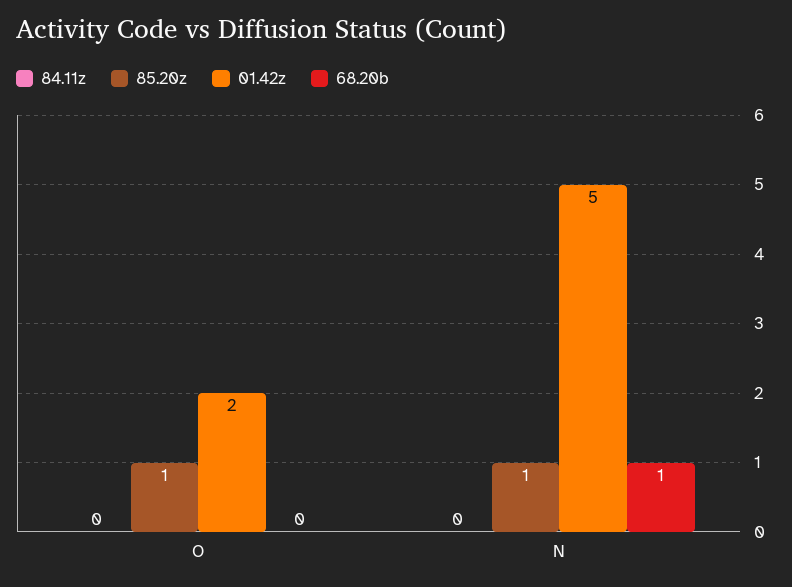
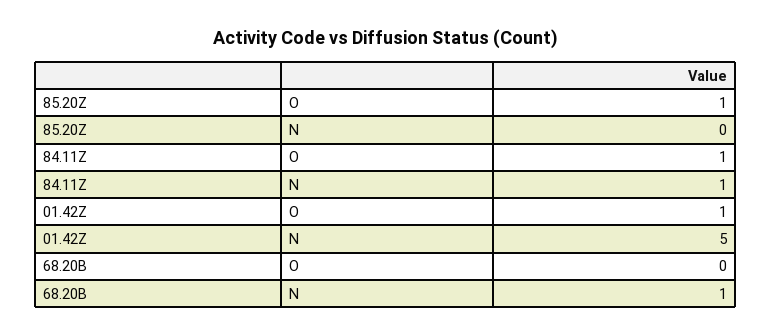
  {
    "84.11z": {
-     "O": 0,
+     "O": 1,
-     "N": 0
+     "N": 1
    },
    "85.20z": {
      "O": 1,
-     "N": 1
+     "N": 0
    },
    "01.42z": {
-     "O": 2,
+     "O": 1,
      "N": 5
    },
    "68.20b": {
      "O": 0,
      "N": 1
    }
  }

